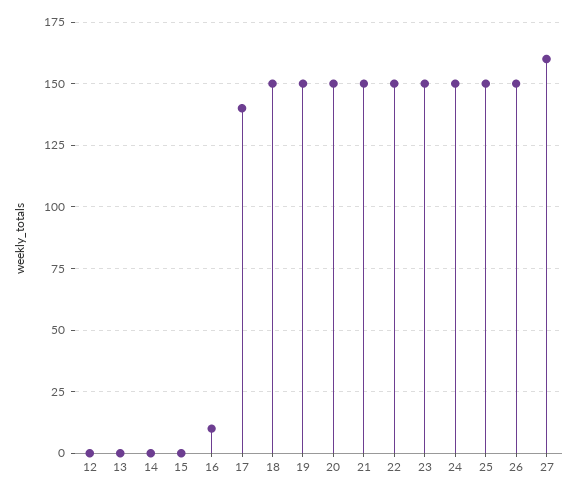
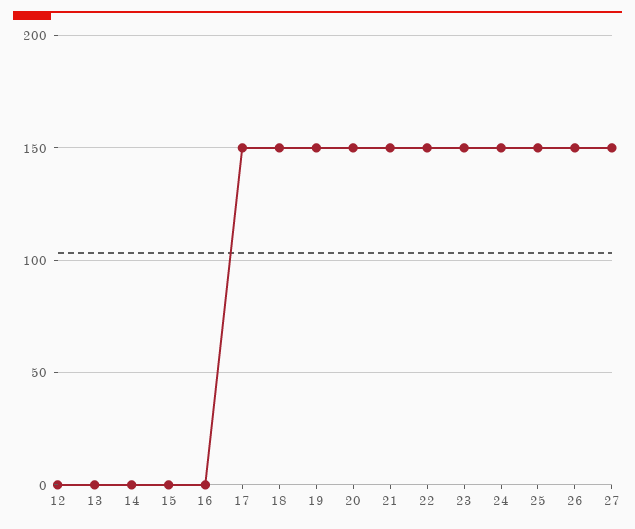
  {
    "12": 0,
    "13": 0,
    "14": 0,
    "15": 0,
-   "16": 10,
+   "16": 0,
-   "17": 140,
+   "17": 150,
    "18": 150,
    "19": 150,
    "20": 150,
    "21": 150,
    "22": 150,
    "23": 150,
    "24": 150,
    "25": 150,
    "26": 150,
-   "27": 160
+   "27": 150
  }

